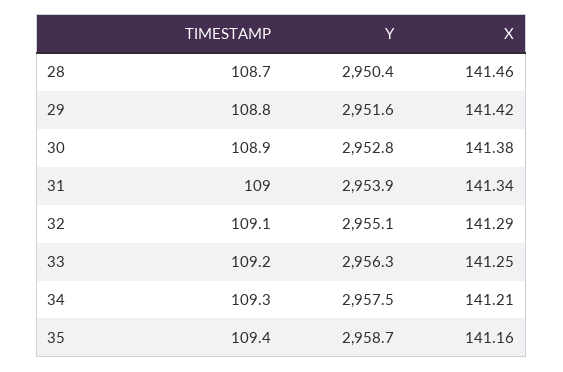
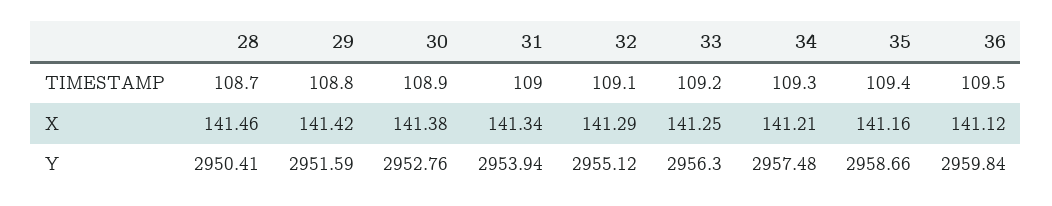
  {
    "TIMESTAMP": {
      "28": 108.7,
      "29": 108.8,
      "30": 108.9,
      "31": 109,
      "32": 109.1,
      "33": 109.2,
      "34": 109.3,
-     "35": 109.4
+     "35": 109.4,
+     "36": 109.5
    },
    "Y": {
      "28": 2950.41,
      "29": 2951.59,
      "30": 2952.76,
      "31": 2953.94,
      "32": 2955.12,
      "33": 2956.3,
      "34": 2957.48,
-     "35": 2958.66
+     "35": 2958.66,
+     "36": 2959.84
    },
    "X": {
      "28": 141.46,
      "29": 141.42,
      "30": 141.38,
      "31": 141.34,
      "32": 141.29,
      "33": 141.25,
      "34": 141.21,
-     "35": 141.16
+     "35": 141.16,
+     "36": 141.12
    }
  }

